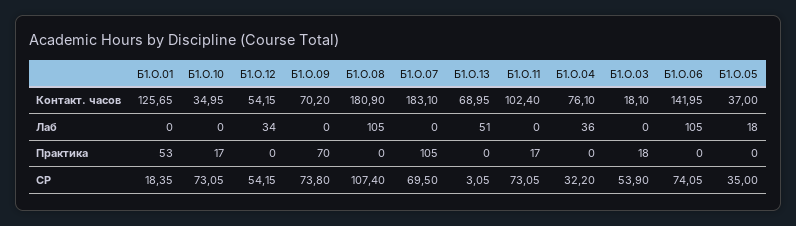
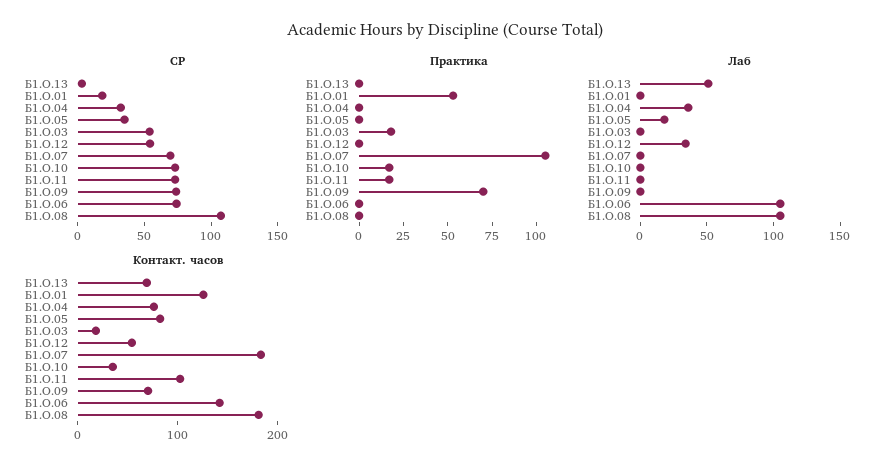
  {
    "Контакт. часов": {
      "Б1.О.01": 125.65,
      "Б1.О.10": 34.95,
      "Б1.О.12": 54.15,
      "Б1.О.09": 70.2,
      "Б1.О.08": 180.9,
      "Б1.О.07": 183.1,
      "Б1.О.13": 68.95,
      "Б1.О.11": 102.4,
      "Б1.О.04": 76.1,
      "Б1.О.03": 18.1,
      "Б1.О.06": 141.95,
-     "Б1.О.05": 37
+     "Б1.О.05": 80
    },
    "Лаб": {
      "Б1.О.01": 0,
      "Б1.О.10": 0,
      "Б1.О.12": 34,
      "Б1.О.09": 0,
      "Б1.О.08": 105,
      "Б1.О.07": 0,
      "Б1.О.13": 51,
      "Б1.О.11": 0,
      "Б1.О.04": 36,
      "Б1.О.03": 0,
      "Б1.О.06": 105,
      "Б1.О.05": 18
    },
    "Практика": {
      "Б1.О.01": 53,
      "Б1.О.10": 17,
      "Б1.О.12": 0,
      "Б1.О.09": 70,
      "Б1.О.08": 0,
      "Б1.О.07": 105,
      "Б1.О.13": 0,
      "Б1.О.11": 17,
      "Б1.О.04": 0,
      "Б1.О.03": 18,
      "Б1.О.06": 0,
      "Б1.О.05": 0
    },
    "СР": {
      "Б1.О.01": 18.35,
      "Б1.О.10": 73.05,
      "Б1.О.12": 54.15,
      "Б1.О.09": 73.8,
      "Б1.О.08": 107.4,
      "Б1.О.07": 69.5,
      "Б1.О.13": 3.05,
      "Б1.О.11": 73.05,
      "Б1.О.04": 32.2,
      "Б1.О.03": 53.9,
      "Б1.О.06": 74.05,
      "Б1.О.05": 35
    }
  }

